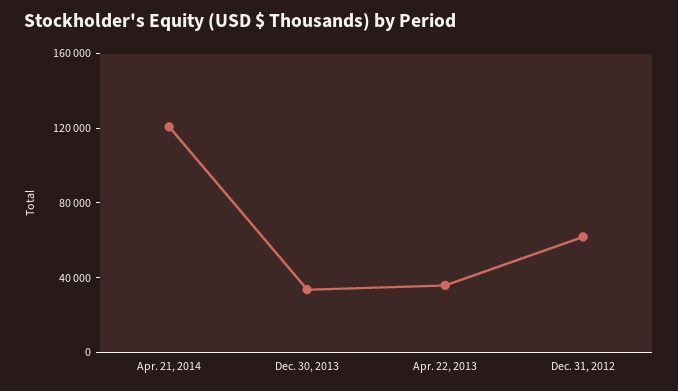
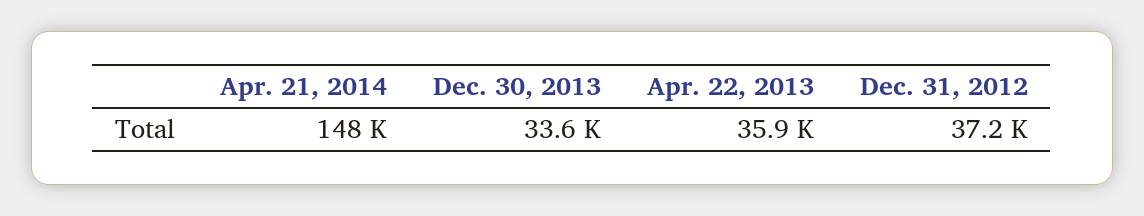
  {
-   "Apr. 21, 2014": 120000,
+   "Apr. 21, 2014": 148000,
    "Dec. 30, 2013": 33600,
    "Apr. 22, 2013": 35900,
-   "Dec. 31, 2012": 60000
+   "Dec. 31, 2012": 37200
  }

